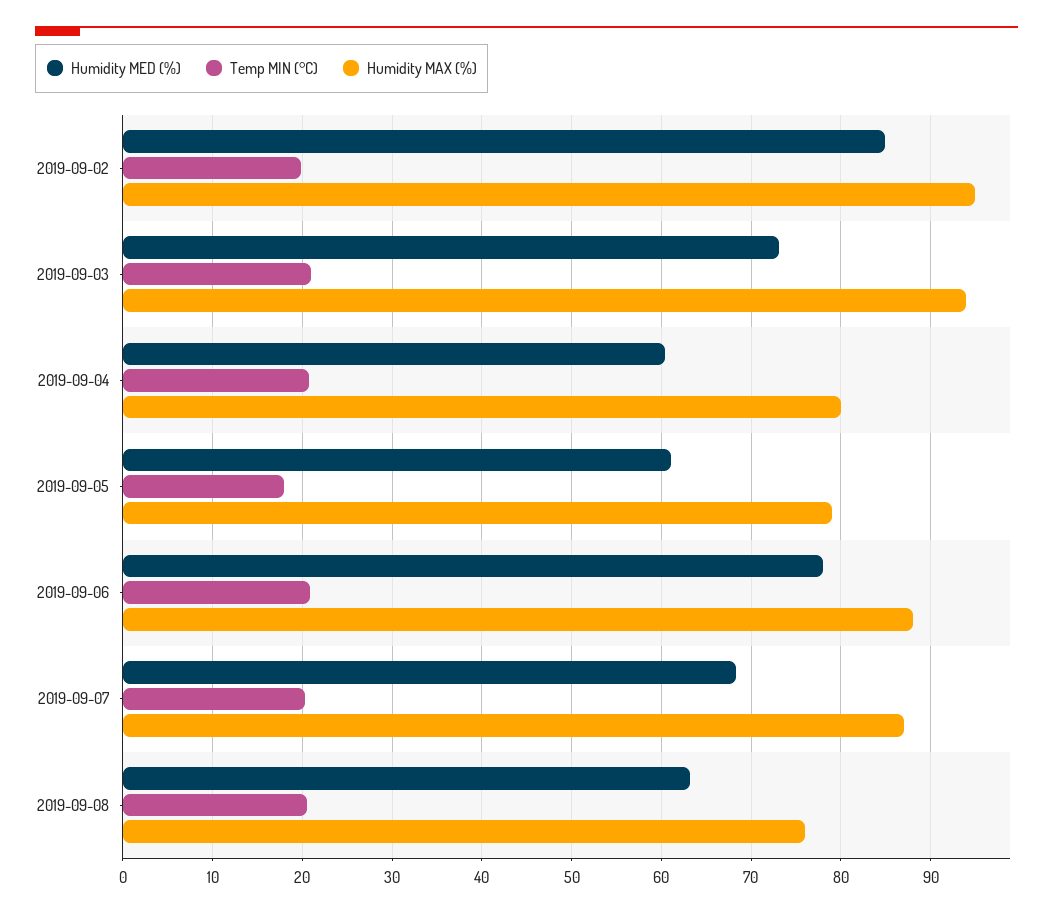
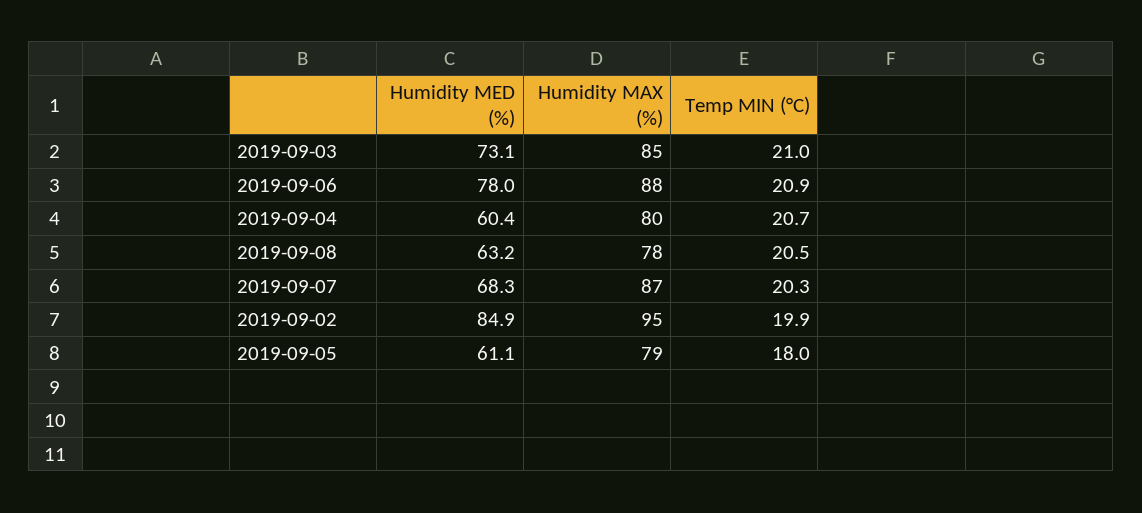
  {
    "Humidity MED (%)": {
      "2019-09-02": 84.9,
      "2019-09-03": 73.1,
      "2019-09-04": 60.4,
      "2019-09-05": 61.1,
      "2019-09-06": 78,
      "2019-09-07": 68.3,
      "2019-09-08": 63.2
    },
    "Temp MIN (°C)": {
      "2019-09-02": 19.9,
      "2019-09-03": 21,
      "2019-09-04": 20.7,
      "2019-09-05": 18,
      "2019-09-06": 20.9,
      "2019-09-07": 20.3,
      "2019-09-08": 20.5
    },
    "Humidity MAX (%)": {
      "2019-09-02": 95,
-     "2019-09-03": 94,
+     "2019-09-03": 85,
      "2019-09-04": 80,
      "2019-09-05": 79,
      "2019-09-06": 88,
      "2019-09-07": 87,
-     "2019-09-08": 76
+     "2019-09-08": 78
    }
  }

